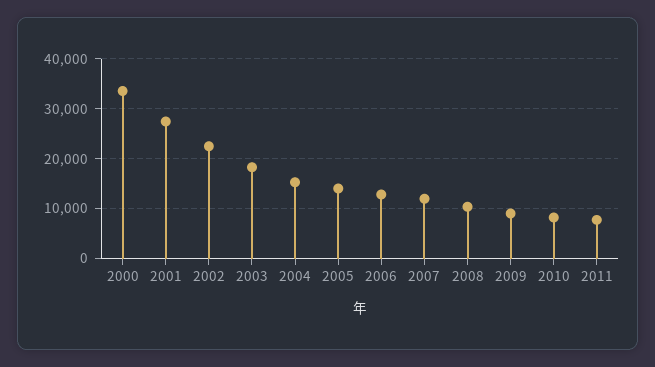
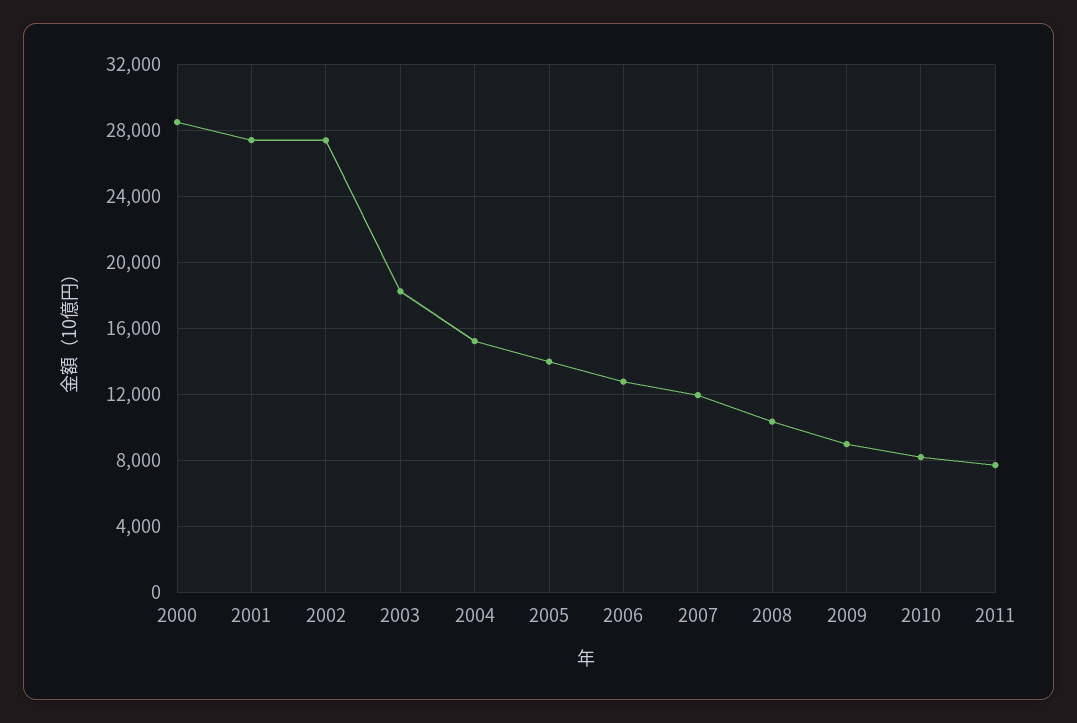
  {
-   "2000": 34000,
+   "2000": 28500,
    "2001": 27500,
-   "2002": 22000,
+   "2002": 27500,
    "2003": 18500,
    "2004": 15500,
    "2005": 14000,
    "2006": 13000,
    "2007": 12000,
    "2008": 10500,
    "2009": 9000,
    "2010": 8000,
    "2011": 8000
  }

